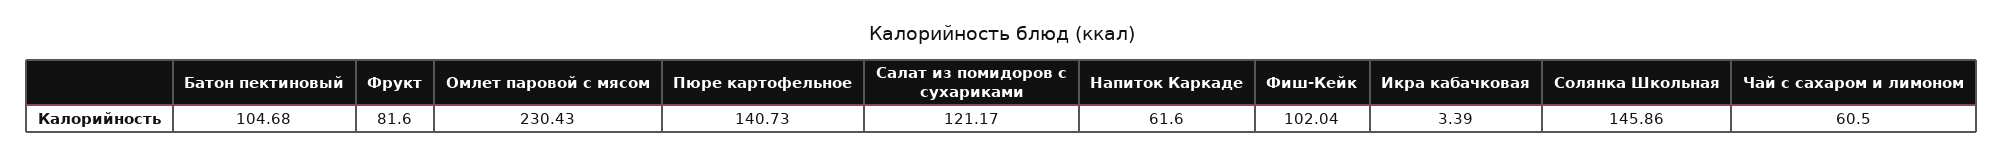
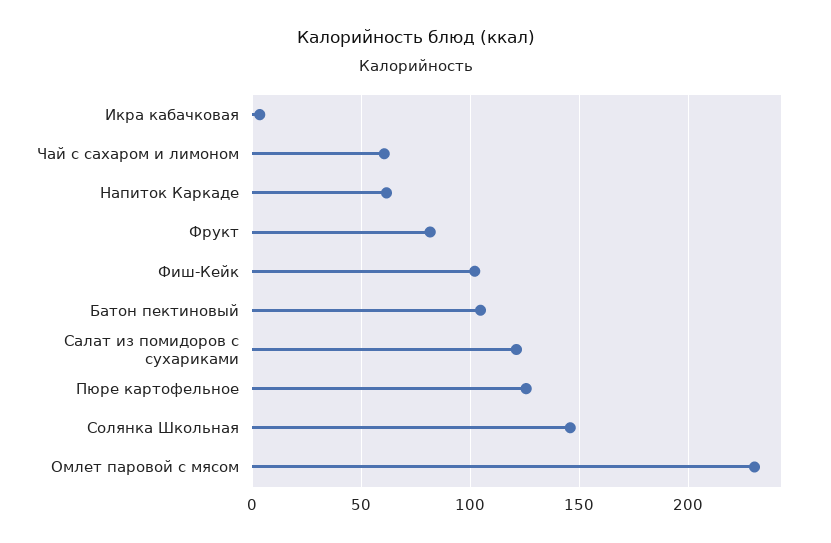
  {
    "Батон пектиновый": 104.68,
    "Фрукт": 81.6,
    "Омлет паровой с мясом": 230.43,
-   "Пюре картофельное": 140.73,
+   "Пюре картофельное": 125,
    "Салат из помидоров с сухариками": 121.17,
    "Напиток Каркаде": 61.6,
    "Фиш-Кейк": 102.04,
    "Икра кабачковая": 3.39,
    "Солянка Школьная": 145.86,
    "Чай с сахаром и лимоном": 60.5
  }

